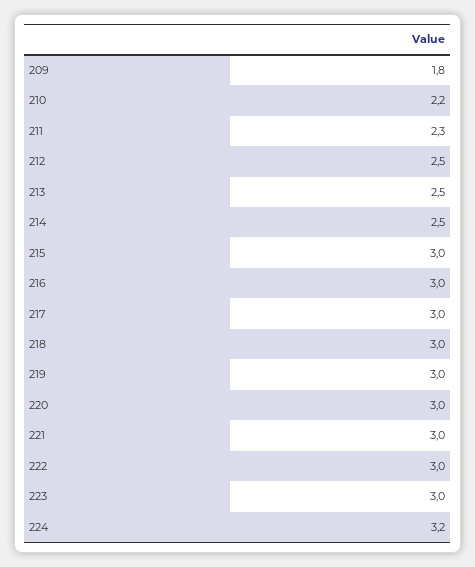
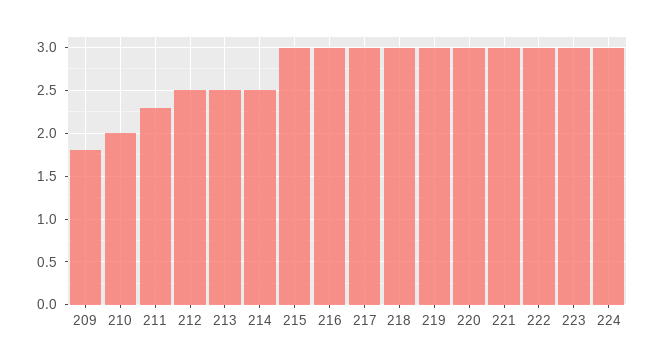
  {
    "209": 1.8,
-   "210": 2.2,
+   "210": 2,
    "211": 2.3,
    "212": 2.5,
    "213": 2.5,
    "214": 2.5,
    "215": 3,
    "216": 3,
    "217": 3,
    "218": 3,
    "219": 3,
    "220": 3,
    "221": 3,
    "222": 3,
    "223": 3,
-   "224": 3.2
+   "224": 3
  }

